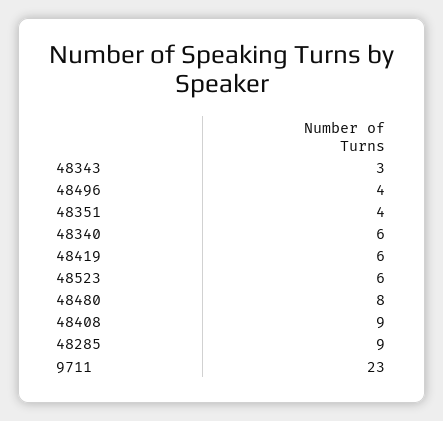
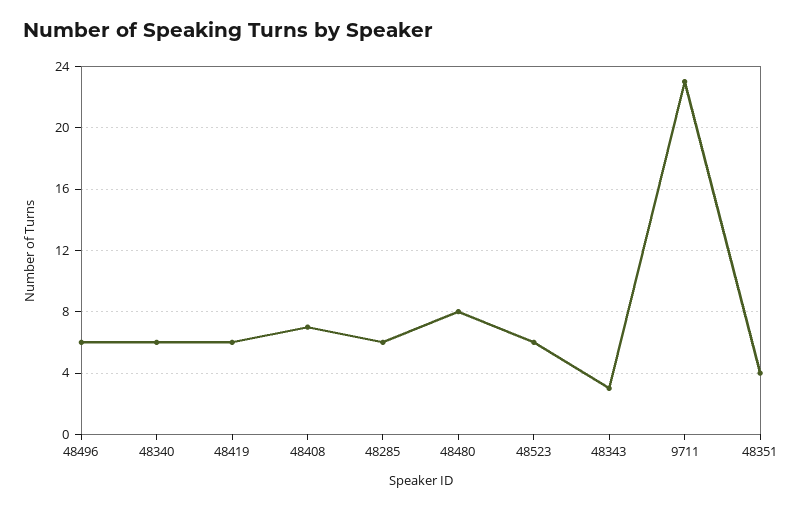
  {
    "48343": 3,
-   "48496": 4,
+   "48496": 6,
    "48351": 4,
    "48340": 6,
    "48419": 6,
    "48523": 6,
    "48480": 8,
-   "48408": 9,
+   "48408": 7,
-   "48285": 9,
+   "48285": 6,
    "9711": 23
  }

